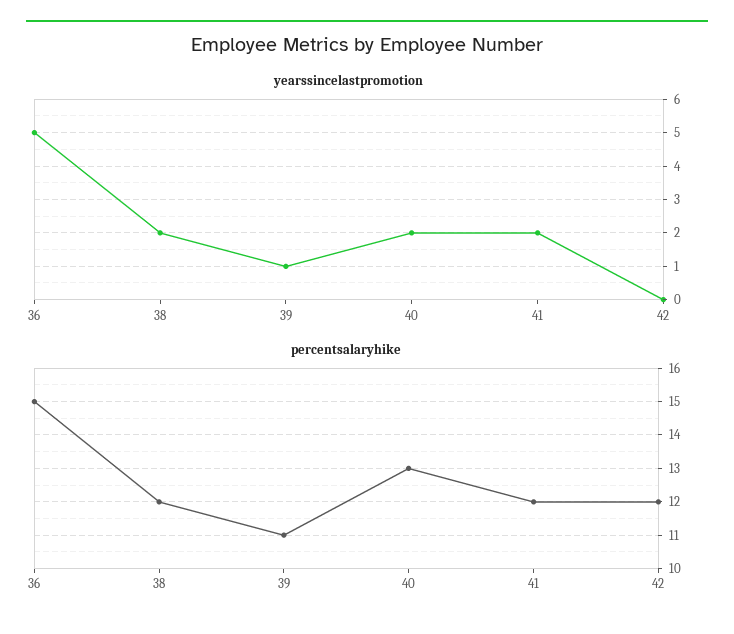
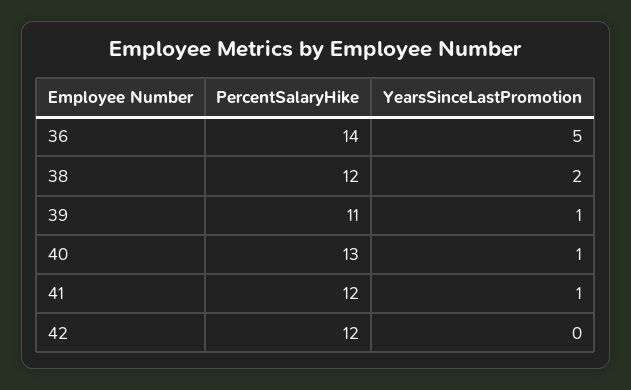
  {
    "yearssincelastpromotion": {
      "36": 5,
      "38": 2,
      "39": 1,
-     "40": 2,
+     "40": 1,
-     "41": 2,
+     "41": 1,
      "42": 0
    },
    "percentsalaryhike": {
-     "36": 15,
+     "36": 14,
      "38": 12,
      "39": 11,
      "40": 13,
      "41": 12,
      "42": 12
    }
  }

